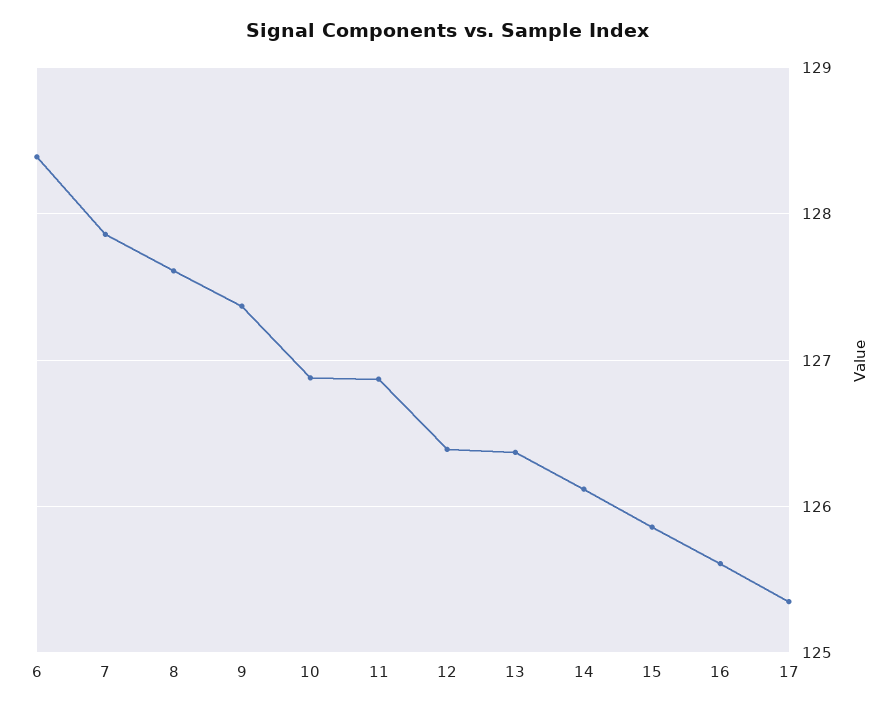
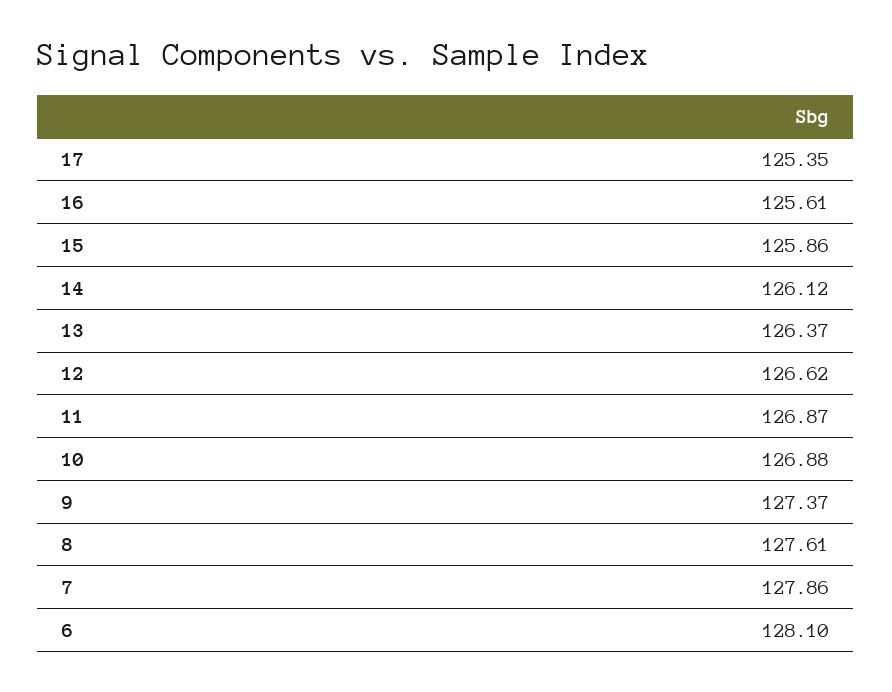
  {
-   "6": 128.4,
+   "6": 128.1,
    "7": 127.86,
    "8": 127.61,
    "9": 127.37,
    "10": 126.88,
    "11": 126.87,
-   "12": 126.4,
+   "12": 126.62,
    "13": 126.37,
    "14": 126.12,
    "15": 125.86,
    "16": 125.61,
    "17": 125.35
  }

